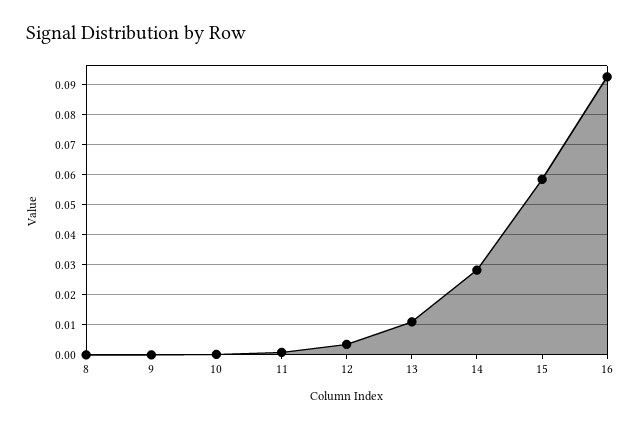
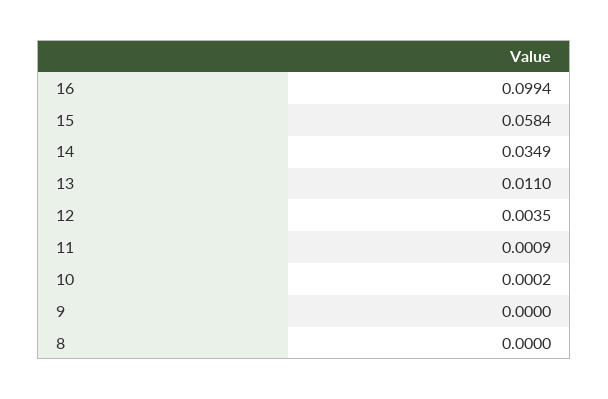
  {
    "8": 0,
    "9": 0,
    "10": 0.0002,
    "11": 0.0009,
    "12": 0.0035,
    "13": 0.011,
-   "14": 0.028,
+   "14": 0.0349,
    "15": 0.0584,
-   "16": 0.092
+   "16": 0.0994
  }

